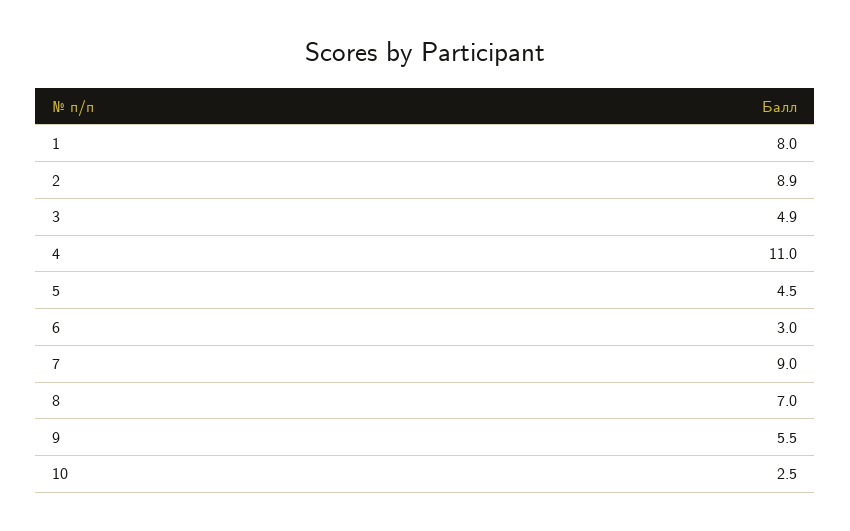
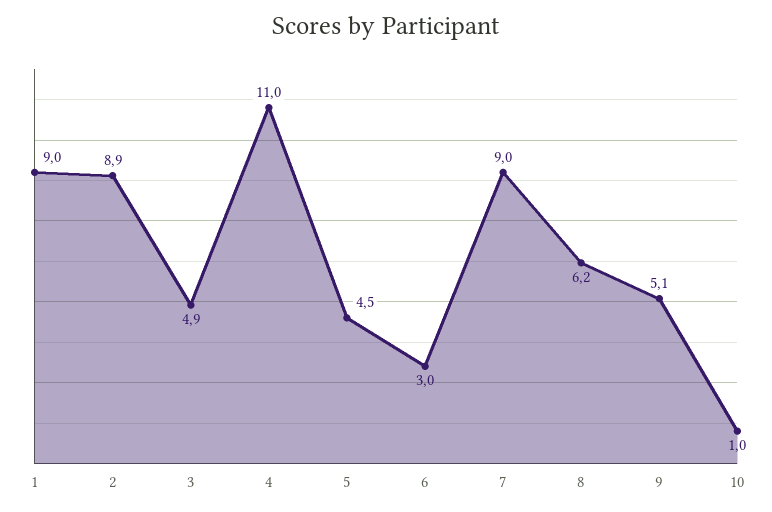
  {
-   "1": 8,
+   "1": 9,
    "2": 8.9,
    "3": 4.9,
    "4": 11,
    "5": 4.5,
    "6": 3,
    "7": 9,
-   "8": 7,
+   "8": 6.2,
-   "9": 5.5,
+   "9": 5.1,
-   "10": 2.5
+   "10": 1
  }

